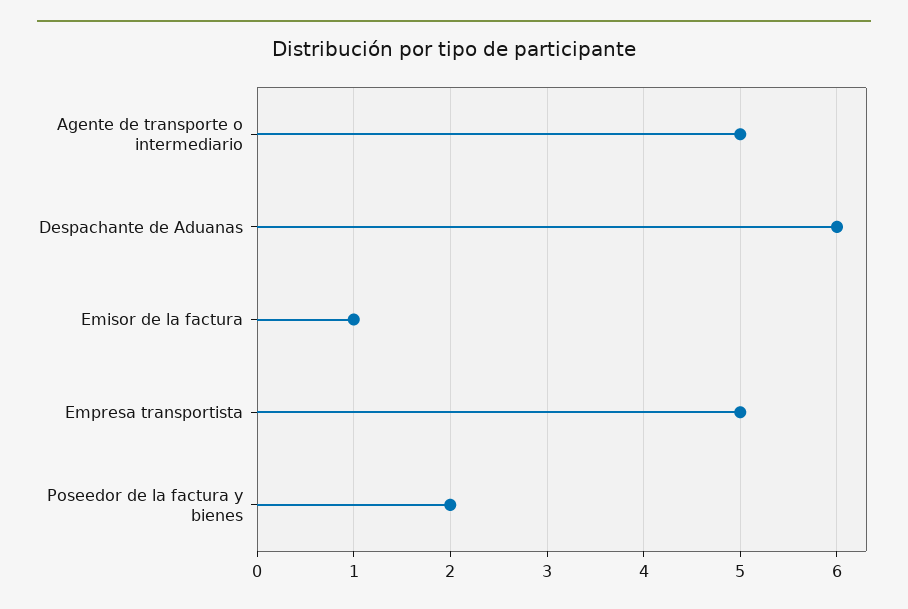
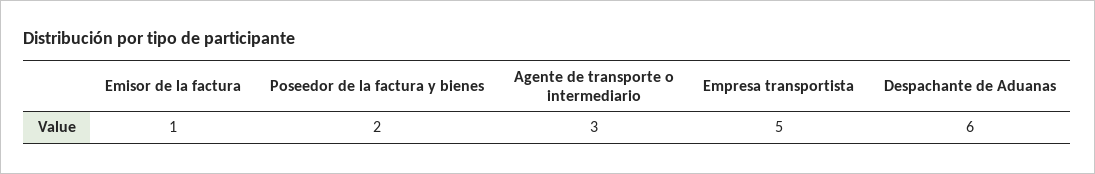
  {
-   "Agente de transporte o intermediario": 5,
+   "Agente de transporte o intermediario": 3,
    "Despachante de Aduanas": 6,
    "Emisor de la factura": 1,
    "Empresa transportista": 5,
    "Poseedor de la factura y bienes": 2
  }

